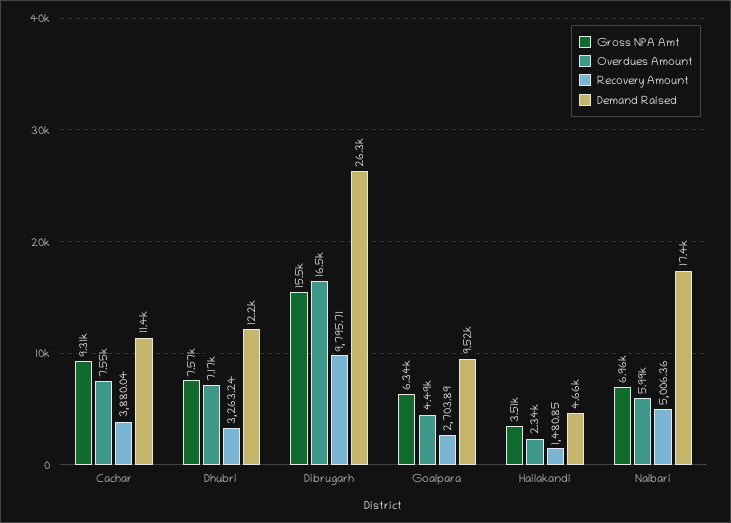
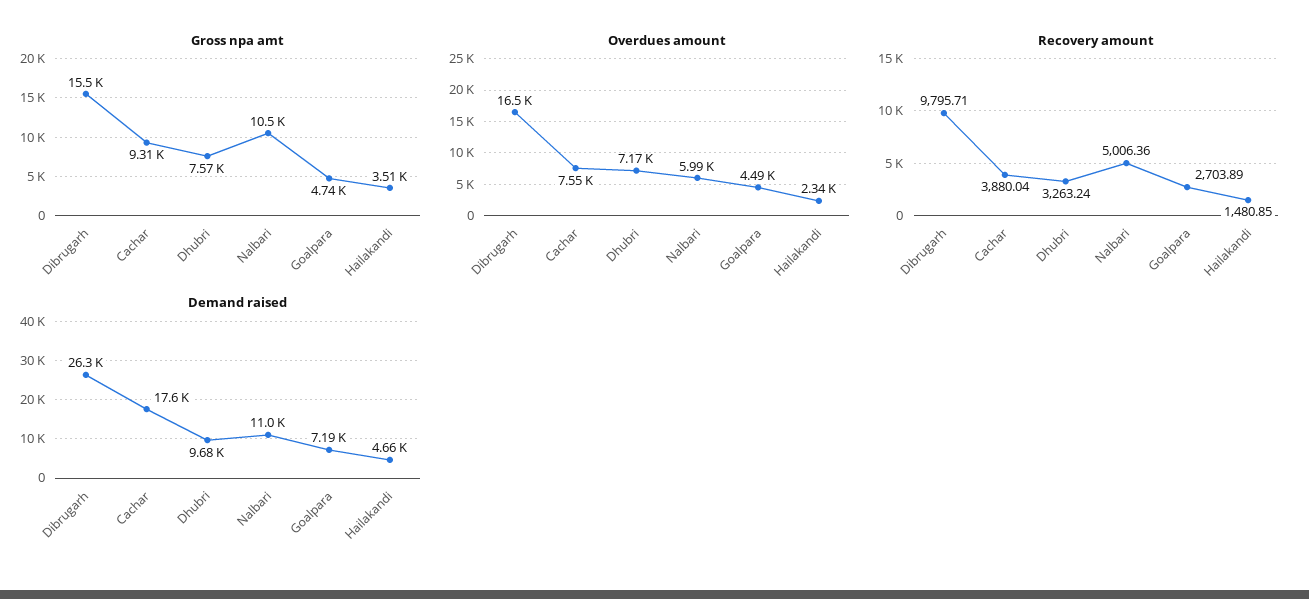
  {
    "Gross NPA Amt": {
      "Cachar": 9310,
      "Dhubri": 7570,
      "Dibrugarh": 15500,
-     "Goalpara": 6340,
+     "Goalpara": 4740,
      "Hailakandi": 3510,
-     "Nalbari": 6960
+     "Nalbari": 10500
    },
    "Overdues Amount": {
      "Cachar": 7550,
      "Dhubri": 7170,
      "Dibrugarh": 16500,
      "Goalpara": 4490,
      "Hailakandi": 2340,
      "Nalbari": 5990
    },
    "Recovery Amount": {
      "Cachar": 3880.04,
      "Dhubri": 3263.24,
      "Dibrugarh": 9795.71,
      "Goalpara": 2703.89,
      "Hailakandi": 1480.85,
      "Nalbari": 5006.36
    },
    "Demand Raised": {
-     "Cachar": 11400,
+     "Cachar": 17600,
-     "Dhubri": 12200,
+     "Dhubri": 9680,
      "Dibrugarh": 26300,
-     "Goalpara": 9520,
+     "Goalpara": 7190,
      "Hailakandi": 4660,
-     "Nalbari": 17400
+     "Nalbari": 11000
    }
  }

